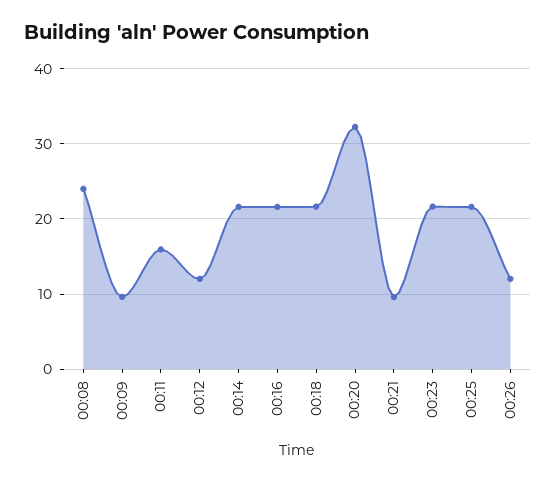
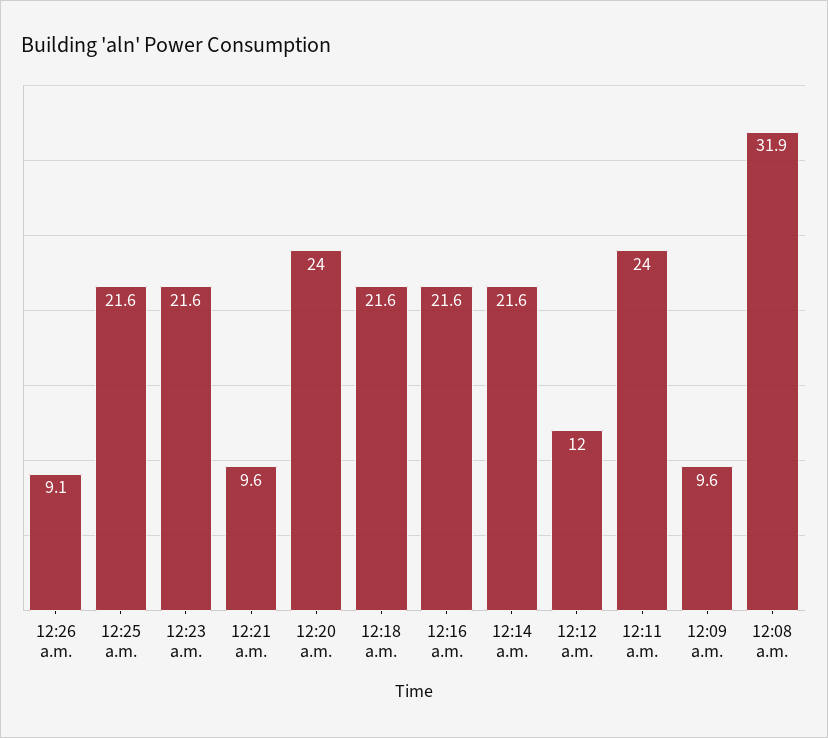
  {
-   "00:08": 24,
+   "00:08": 31.9,
    "00:09": 9.6,
-   "00:11": 16,
+   "00:11": 24,
    "00:12": 12,
    "00:14": 21.6,
    "00:16": 21.6,
    "00:18": 21.6,
-   "00:20": 32,
+   "00:20": 24,
    "00:21": 9.6,
    "00:23": 21.6,
    "00:25": 21.6,
-   "00:26": 12
+   "00:26": 9.1
  }

